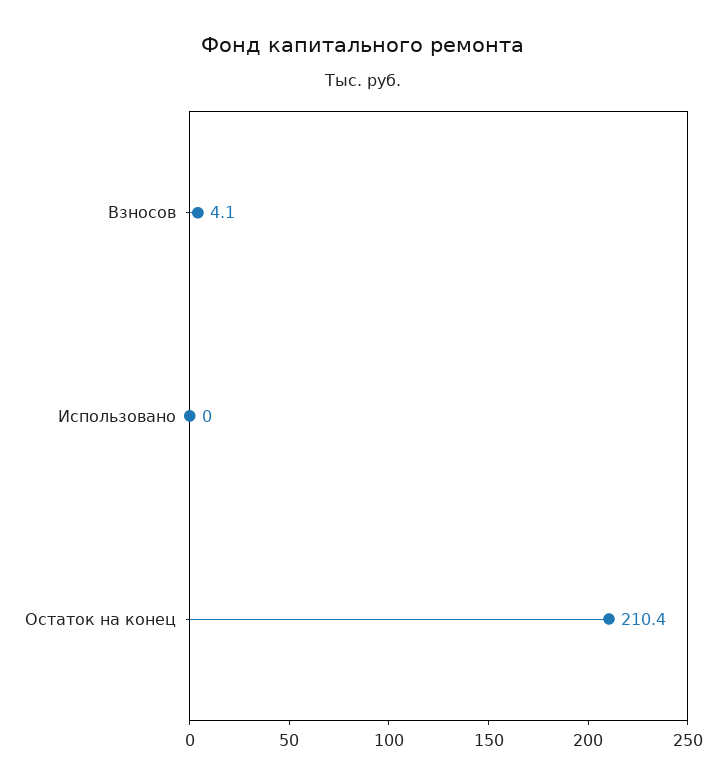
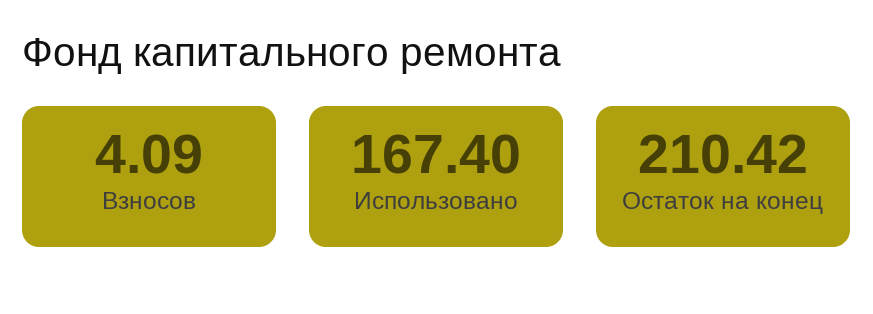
  {
    "Взносов": 4.09,
-   "Использовано": 0,
+   "Использовано": 167.4,
    "Остаток на конец": 210.42
  }

